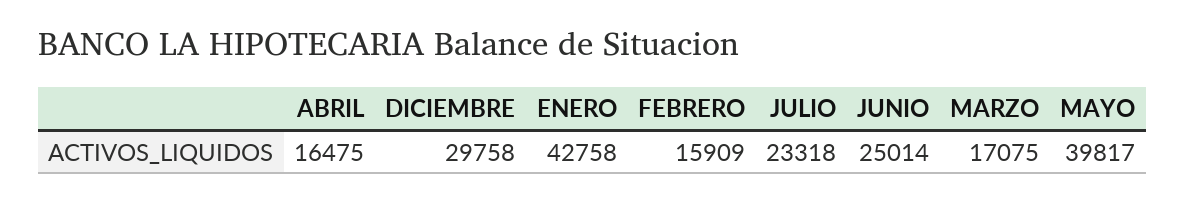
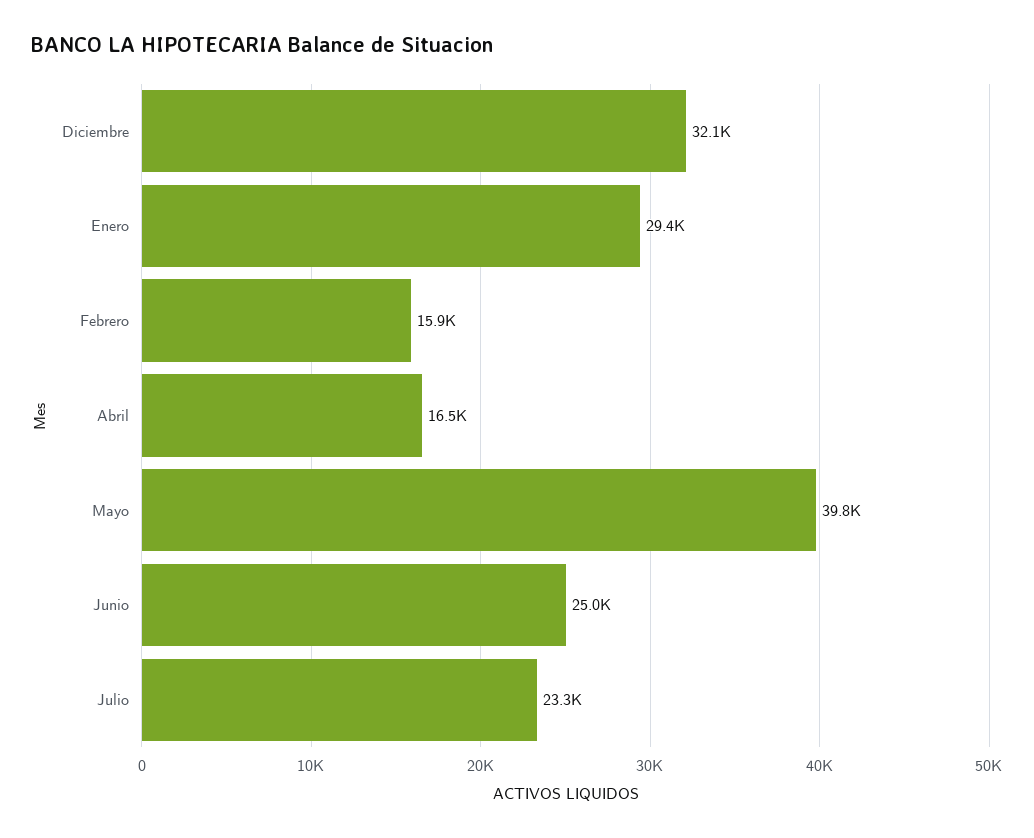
  {
    "ABRIL": 16475,
-   "DICIEMBRE": 29758,
+   "DICIEMBRE": 32100,
-   "ENERO": 42758,
+   "ENERO": 29400,
    "FEBRERO": 15909,
    "JULIO": 23318,
    "JUNIO": 25014,
-   "MARZO": 17075,
    "MAYO": 39817
  }

